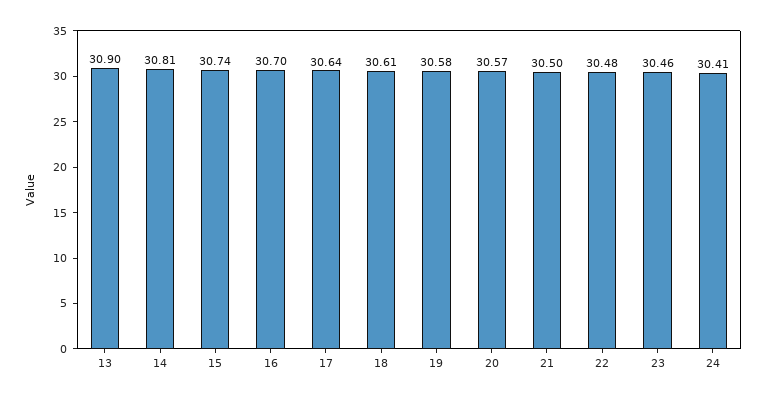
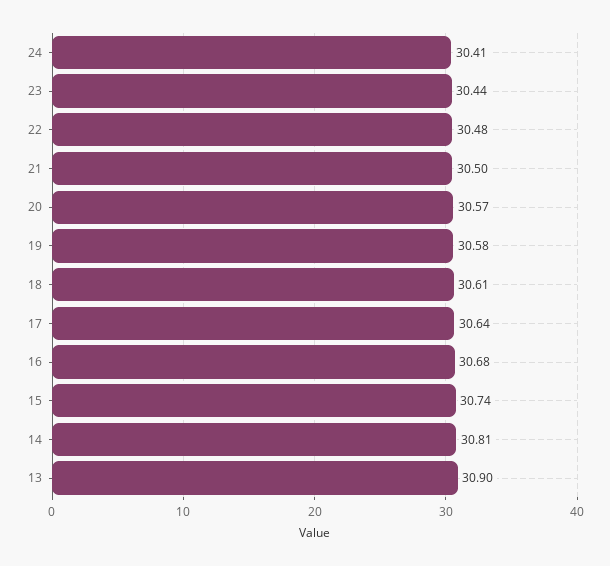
  {
    "13": 30.9,
    "14": 30.81,
    "15": 30.74,
-   "16": 30.7,
+   "16": 30.68,
    "17": 30.64,
    "18": 30.61,
    "19": 30.58,
    "20": 30.57,
    "21": 30.5,
    "22": 30.48,
-   "23": 30.46,
+   "23": 30.44,
    "24": 30.41
  }

